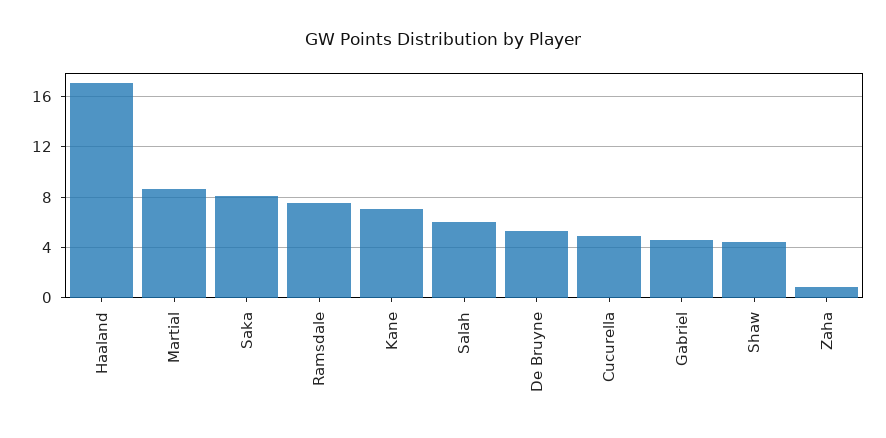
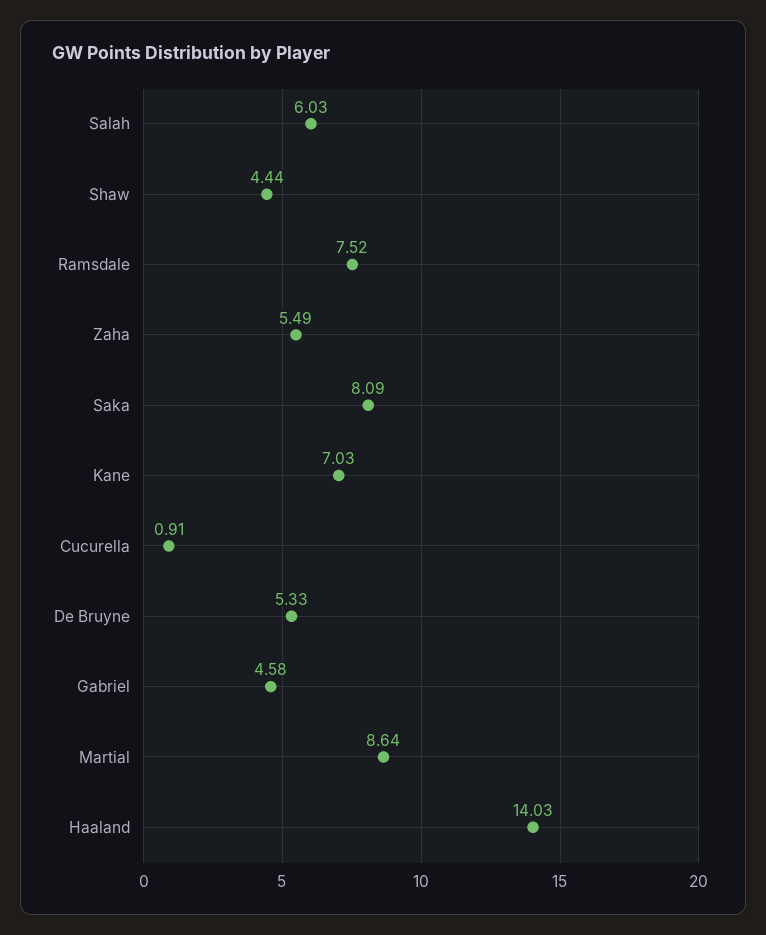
  {
-   "Haaland": 17,
+   "Haaland": 14.03,
    "Martial": 8.64,
    "Saka": 8.09,
    "Ramsdale": 7.52,
    "Kane": 7.03,
    "Salah": 6.03,
    "De Bruyne": 5.33,
-   "Cucurella": 5,
+   "Cucurella": 0.91,
    "Gabriel": 4.58,
    "Shaw": 4.44,
-   "Zaha": 1
+   "Zaha": 5.49
  }

